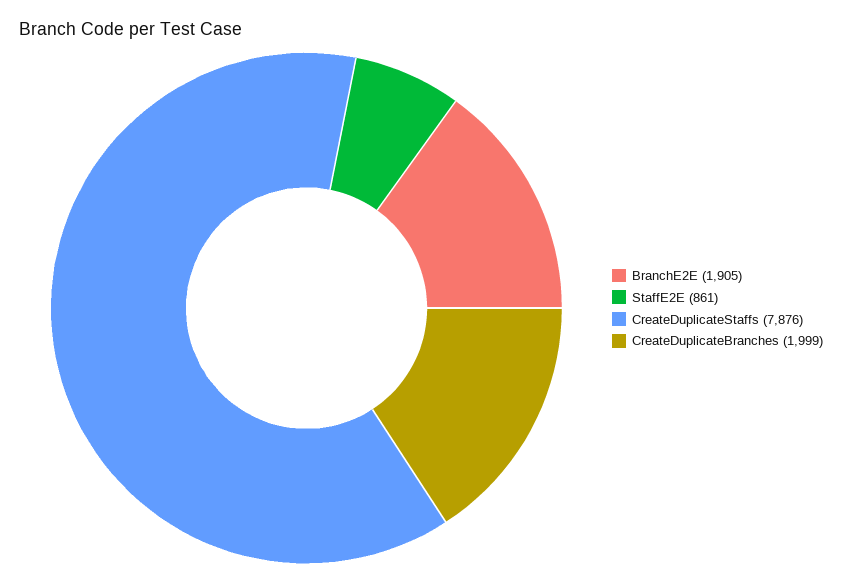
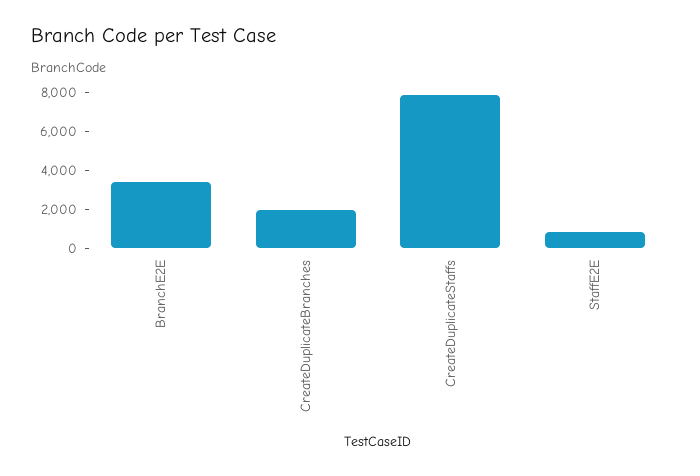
  {
-   "BranchE2E": 1905,
+   "BranchE2E": 3500,
    "StaffE2E": 861,
    "CreateDuplicateStaffs": 7876,
    "CreateDuplicateBranches": 1999
  }

